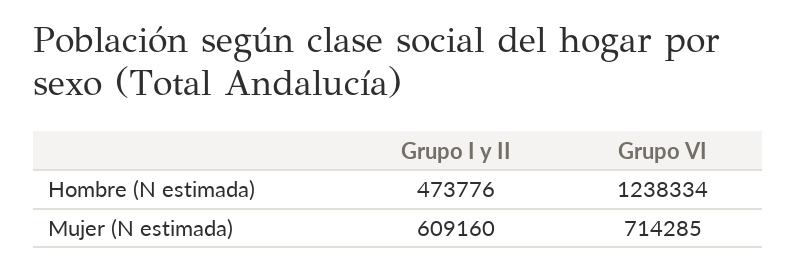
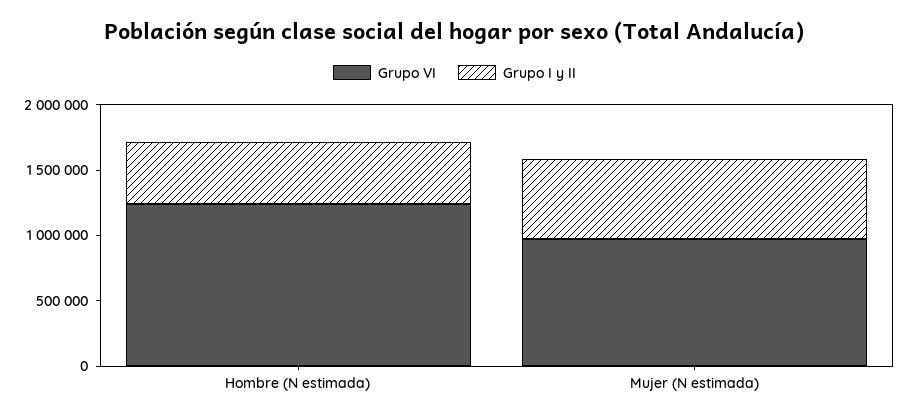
  {
    "Grupo I y II": {
      "Hombre (N estimada)": 473776,
      "Mujer (N estimada)": 609160
    },
    "Grupo VI": {
      "Hombre (N estimada)": 1238334,
-     "Mujer (N estimada)": 714285
+     "Mujer (N estimada)": 1000000
    }
  }

